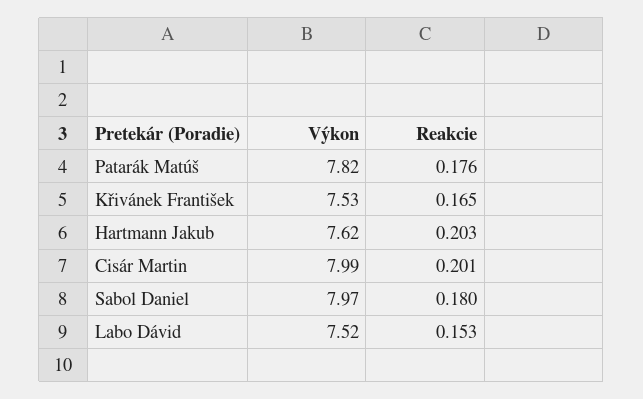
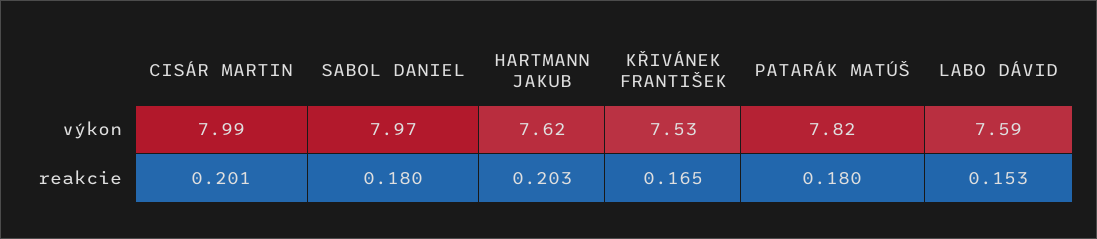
  {
    "Výkon": {
      "Patarák Matúš": 7.82,
      "Křivánek František": 7.53,
      "Hartmann Jakub": 7.62,
      "Cisár Martin": 7.99,
      "Sabol Daniel": 7.97,
-     "Labo Dávid": 7.52
+     "Labo Dávid": 7.59
    },
    "Reakcie": {
-     "Patarák Matúš": 0.176,
+     "Patarák Matúš": 0.18,
      "Křivánek František": 0.165,
      "Hartmann Jakub": 0.203,
      "Cisár Martin": 0.201,
      "Sabol Daniel": 0.18,
      "Labo Dávid": 0.153
    }
  }

